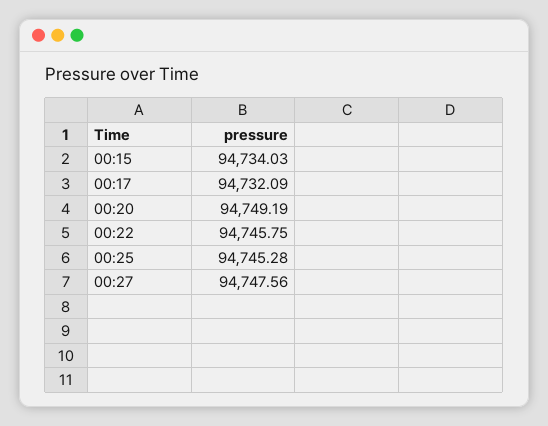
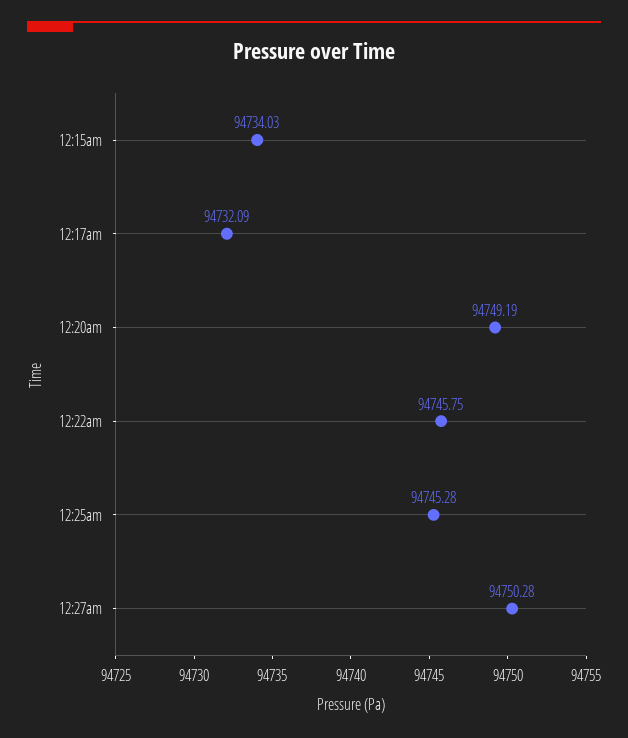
  {
    "00:15": 94734.03,
    "00:17": 94732.09,
    "00:20": 94749.19,
    "00:22": 94745.75,
    "00:25": 94745.28,
-   "00:27": 94747.56
+   "00:27": 94750.28
  }

